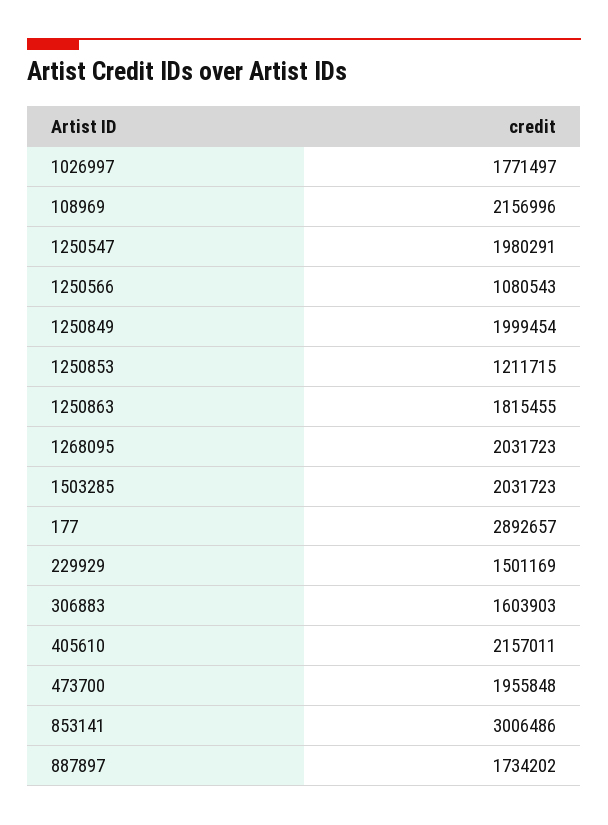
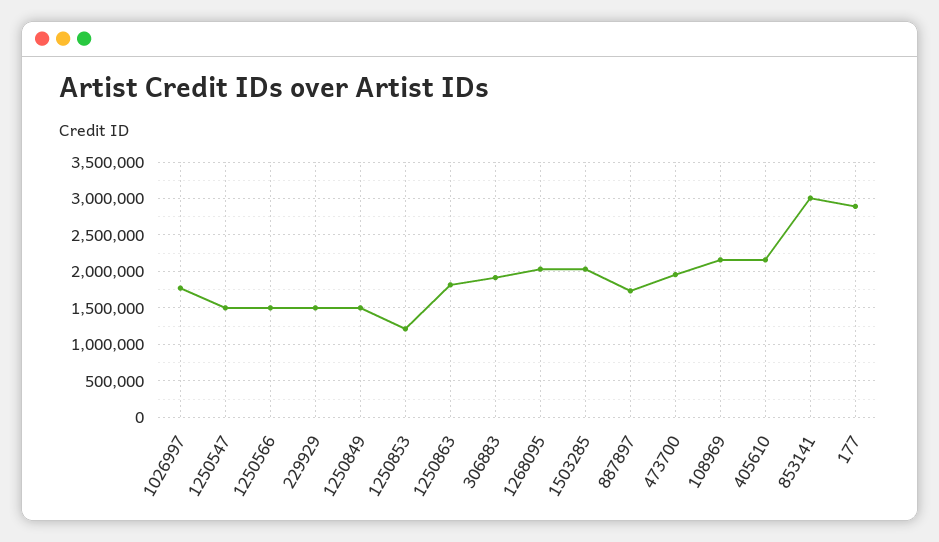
  {
    "1026997": 1771497,
    "108969": 2156996,
-   "1250547": 1980291,
+   "1250547": 1500000,
-   "1250566": 1080543,
+   "1250566": 1500000,
-   "1250849": 1999454,
+   "1250849": 1500000,
    "1250853": 1211715,
    "1250863": 1815455,
    "1268095": 2031723,
    "1503285": 2031723,
    "177": 2892657,
    "229929": 1501169,
-   "306883": 1603903,
+   "306883": 1900000,
    "405610": 2157011,
    "473700": 1955848,
    "853141": 3006486,
    "887897": 1734202
  }

